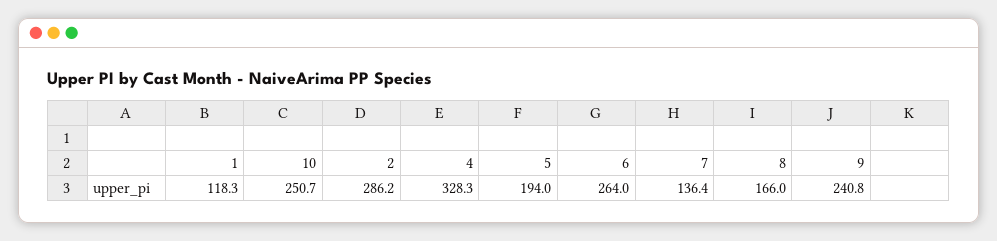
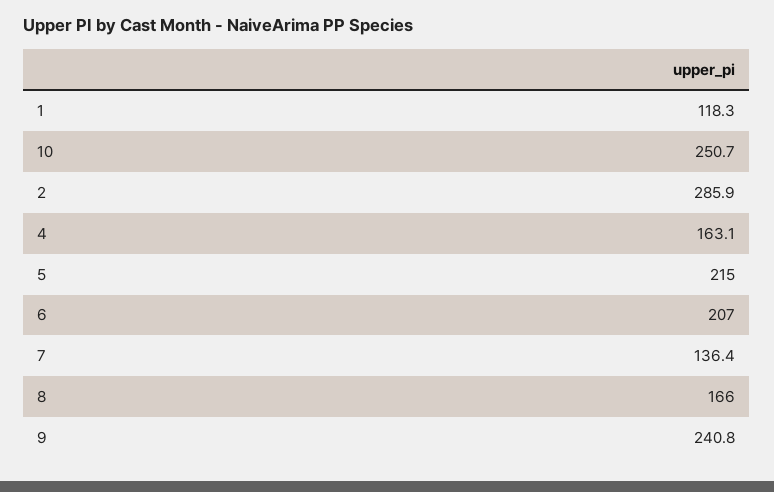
  {
    "1": 118.3,
    "10": 250.7,
-   "2": 286.2,
+   "2": 285.9,
-   "4": 328.3,
+   "4": 163.1,
-   "5": 194,
+   "5": 215,
-   "6": 264,
+   "6": 207,
    "7": 136.4,
    "8": 166,
    "9": 240.8
  }

